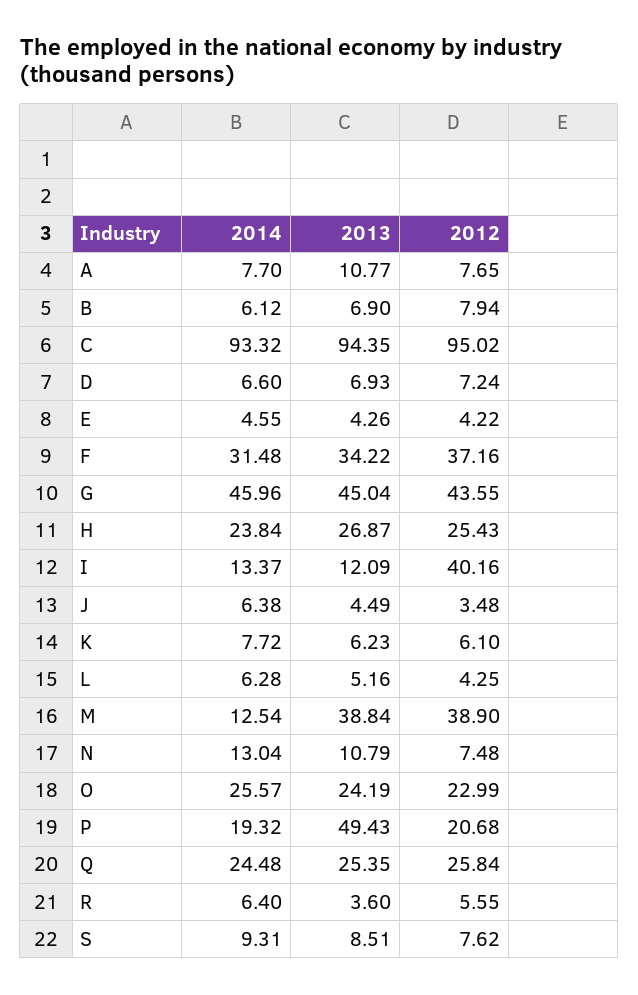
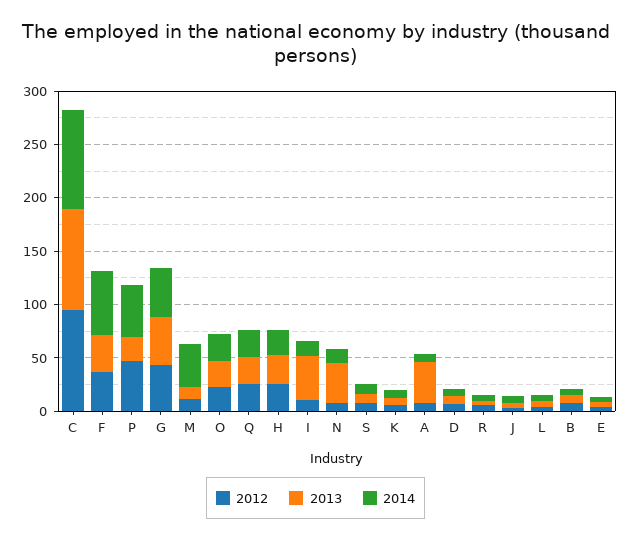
  {
    "2014": {
      "A": 7.7,
      "B": 6.12,
      "C": 93.32,
      "D": 6.6,
      "E": 4.55,
-     "F": 31.48,
+     "F": 60,
      "G": 45.96,
      "H": 23.84,
      "I": 13.37,
      "J": 6.38,
      "K": 7.72,
      "L": 6.28,
-     "M": 12.54,
+     "M": 40,
      "N": 13.04,
      "O": 25.57,
-     "P": 19.32,
+     "P": 50,
      "Q": 24.48,
      "R": 6.4,
      "S": 9.31
    },
    "2013": {
-     "A": 10.77,
+     "A": 40,
      "B": 6.9,
      "C": 94.35,
      "D": 6.93,
      "E": 4.26,
      "F": 34.22,
      "G": 45.04,
      "H": 26.87,
-     "I": 12.09,
+     "I": 40,
      "J": 4.49,
      "K": 6.23,
      "L": 5.16,
-     "M": 38.84,
+     "M": 10,
-     "N": 10.79,
+     "N": 40,
      "O": 24.19,
-     "P": 49.43,
+     "P": 20,
      "Q": 25.35,
      "R": 3.6,
      "S": 8.51
    },
    "2012": {
      "A": 7.65,
      "B": 7.94,
      "C": 95.02,
      "D": 7.24,
      "E": 4.22,
      "F": 37.16,
      "G": 43.55,
      "H": 25.43,
-     "I": 40.16,
+     "I": 10,
      "J": 3.48,
      "K": 6.1,
      "L": 4.25,
-     "M": 38.9,
+     "M": 10,
      "N": 7.48,
      "O": 22.99,
-     "P": 20.68,
+     "P": 50,
      "Q": 25.84,
      "R": 5.55,
      "S": 7.62
    }
  }

